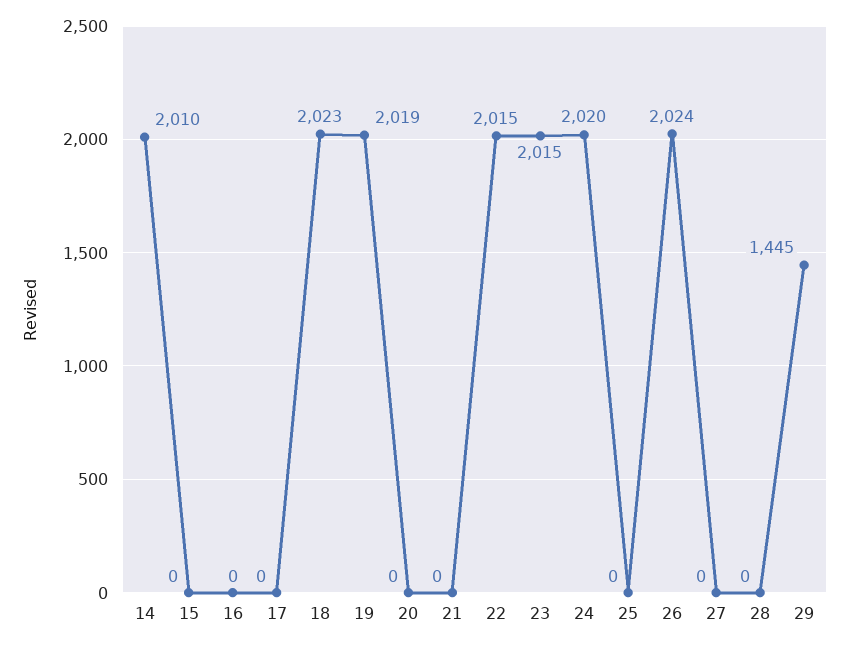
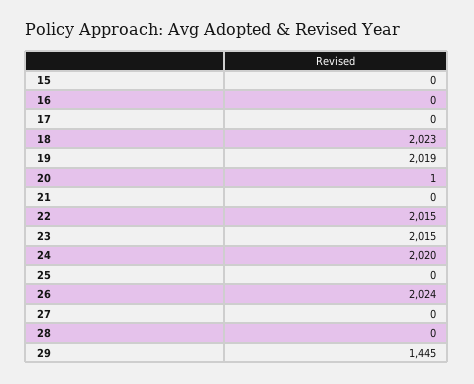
  {
-   "14": 2010,
    "15": 0,
    "16": 0,
    "17": 0,
    "18": 2023,
    "19": 2019,
-   "20": 0,
+   "20": 1,
    "21": 0,
    "22": 2015,
    "23": 2015,
    "24": 2020,
    "25": 0,
    "26": 2024,
    "27": 0,
    "28": 0,
    "29": 1445
  }

